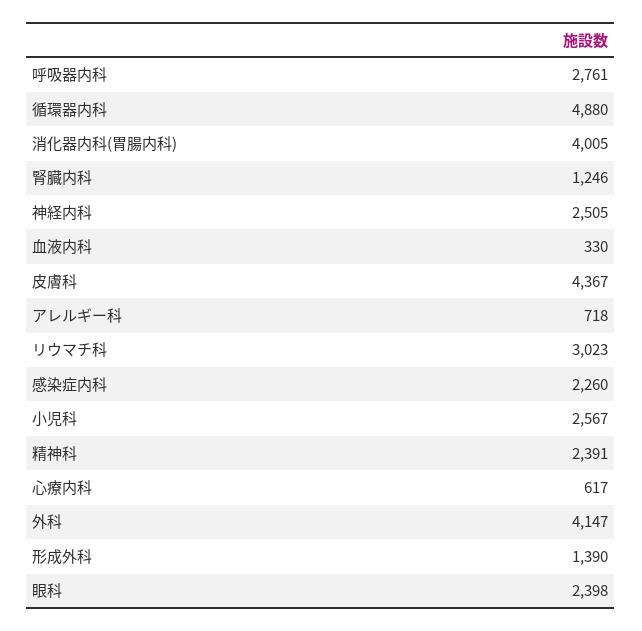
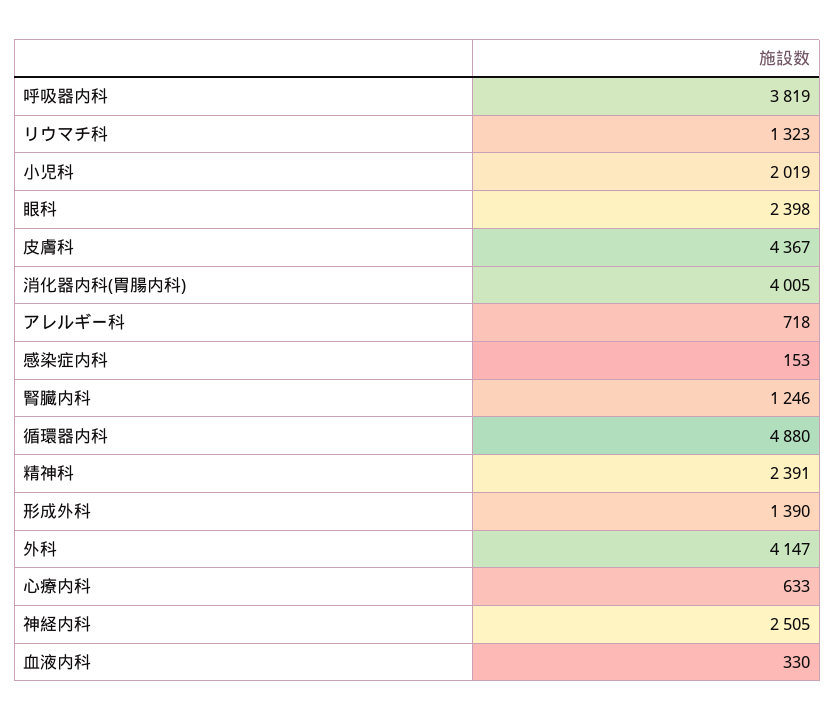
  {
-   "呼吸器内科": 2761,
+   "呼吸器内科": 3819,
    "循環器内科": 4880,
    "消化器内科(胃腸内科)": 4005,
    "腎臓内科": 1246,
    "神経内科": 2505,
    "血液内科": 330,
    "皮膚科": 4367,
    "アレルギー科": 718,
-   "リウマチ科": 3023,
+   "リウマチ科": 1323,
-   "感染症内科": 2260,
+   "感染症内科": 153,
-   "小児科": 2567,
+   "小児科": 2019,
    "精神科": 2391,
-   "心療内科": 617,
+   "心療内科": 633,
    "外科": 4147,
    "形成外科": 1390,
    "眼科": 2398
  }

